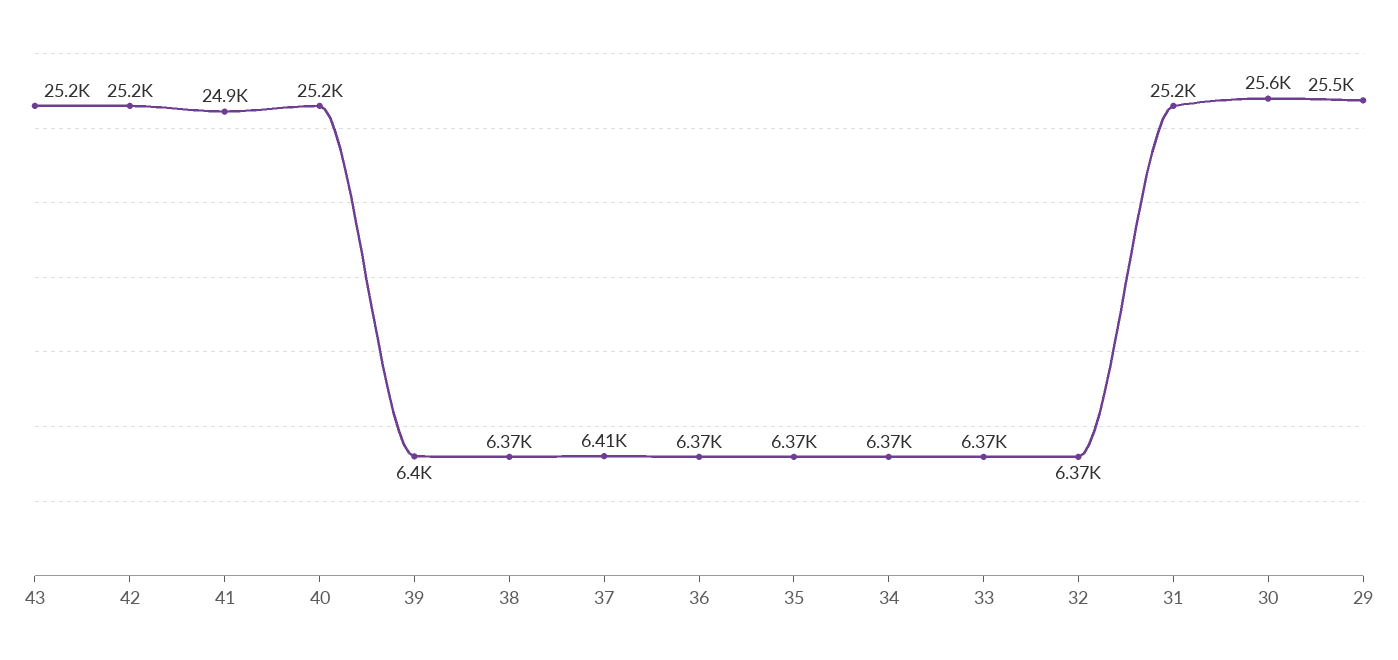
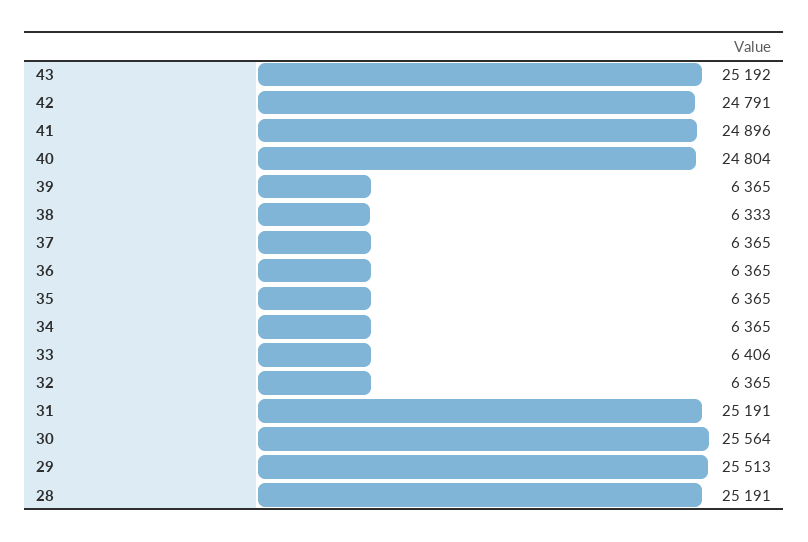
  {
    "43": 25192,
-   "42": 25200,
+   "42": 24791,
    "41": 24896,
-   "40": 25200,
+   "40": 24804,
-   "39": 6400,
+   "39": 6365,
-   "38": 6370,
+   "38": 6333,
-   "37": 6410,
+   "37": 6365,
    "36": 6365,
    "35": 6365,
    "34": 6365,
-   "33": 6370,
+   "33": 6406,
    "32": 6365,
    "31": 25191,
    "30": 25564,
-   "29": 25513
+   "29": 25513,
+   "28": 25191
  }

